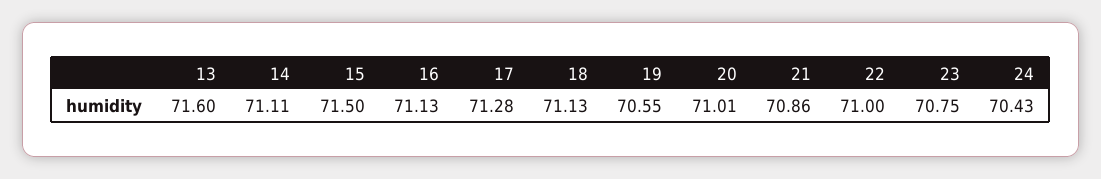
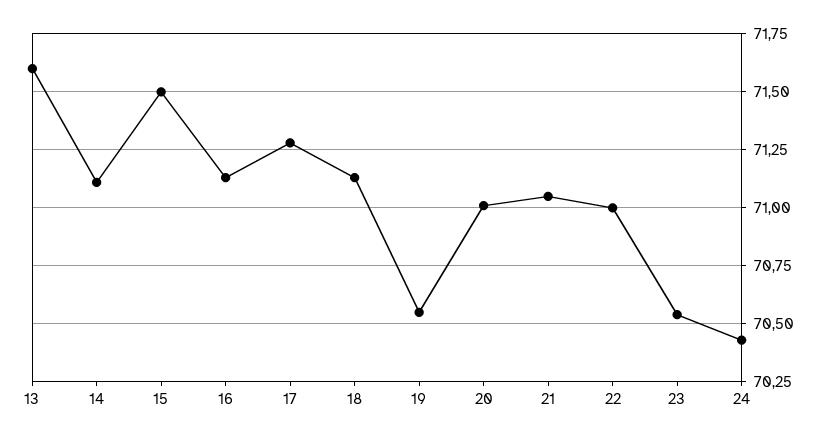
  {
    "13": 71.6,
    "14": 71.11,
    "15": 71.5,
    "16": 71.13,
    "17": 71.28,
    "18": 71.13,
    "19": 70.55,
    "20": 71.01,
-   "21": 70.86,
+   "21": 71.05,
    "22": 71,
-   "23": 70.75,
+   "23": 70.55,
    "24": 70.43
  }

